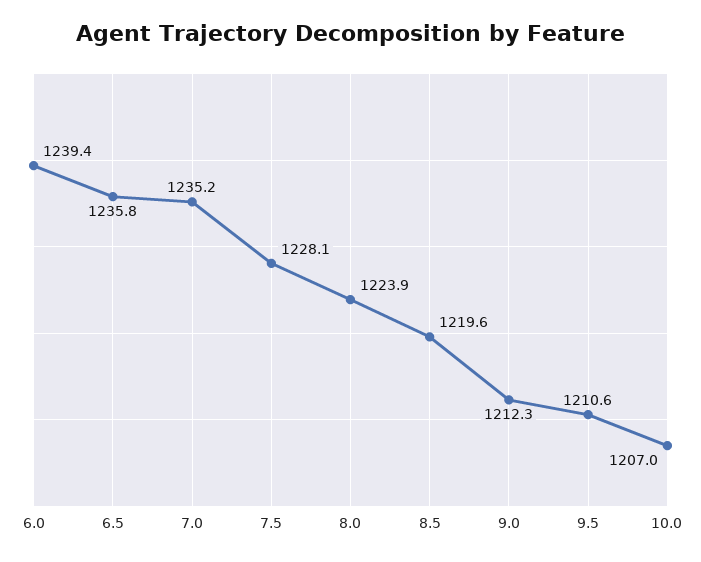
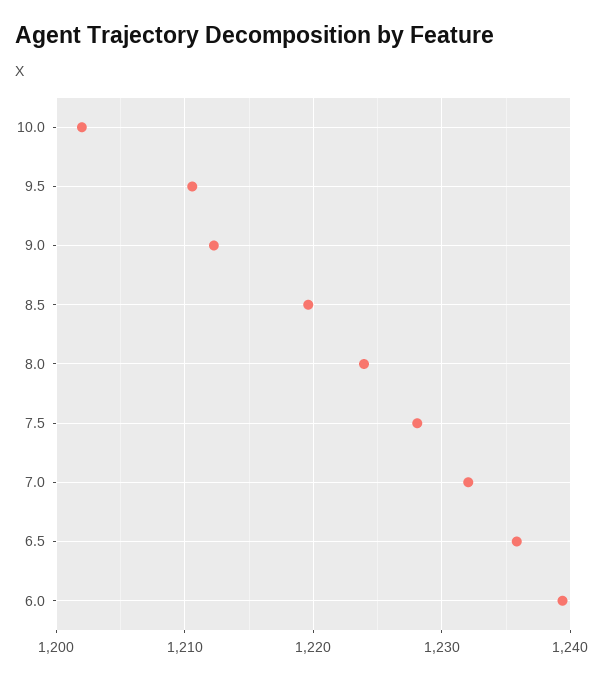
  {
    "6.0": 1239.4,
    "6.5": 1235.8,
-   "7.0": 1235.2,
+   "7.0": 1232,
    "7.5": 1228.1,
    "8.0": 1223.9,
    "8.5": 1219.6,
    "9.0": 1212.3,
    "9.5": 1210.6,
-   "10.0": 1207
+   "10.0": 1202
  }

